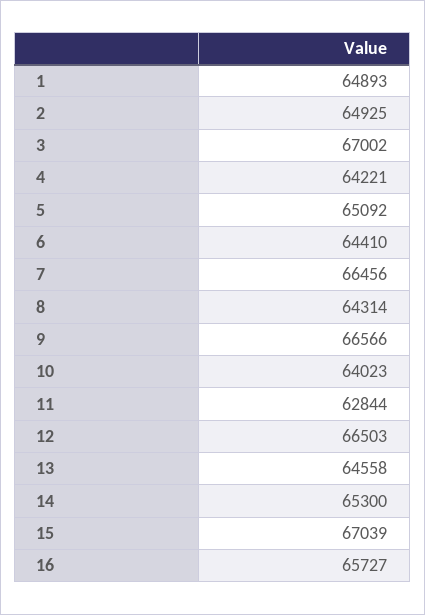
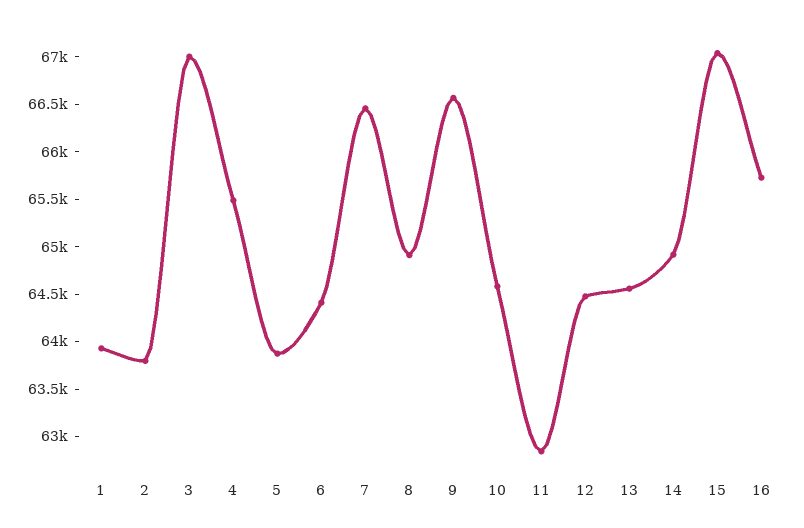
  {
-   "1": 64893,
+   "1": 63900,
-   "2": 64925,
+   "2": 63800,
    "3": 67002,
-   "4": 64221,
+   "4": 65500,
-   "5": 65092,
+   "5": 63900,
    "6": 64410,
    "7": 66456,
-   "8": 64314,
+   "8": 64900,
    "9": 66566,
-   "10": 64023,
+   "10": 64600,
    "11": 62844,
-   "12": 66503,
+   "12": 64500,
    "13": 64558,
-   "14": 65300,
+   "14": 64900,
    "15": 67039,
    "16": 65727
  }

